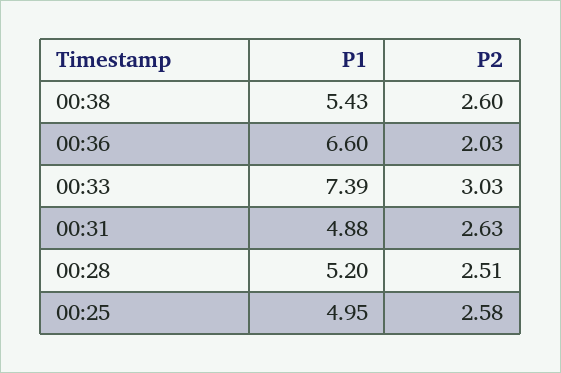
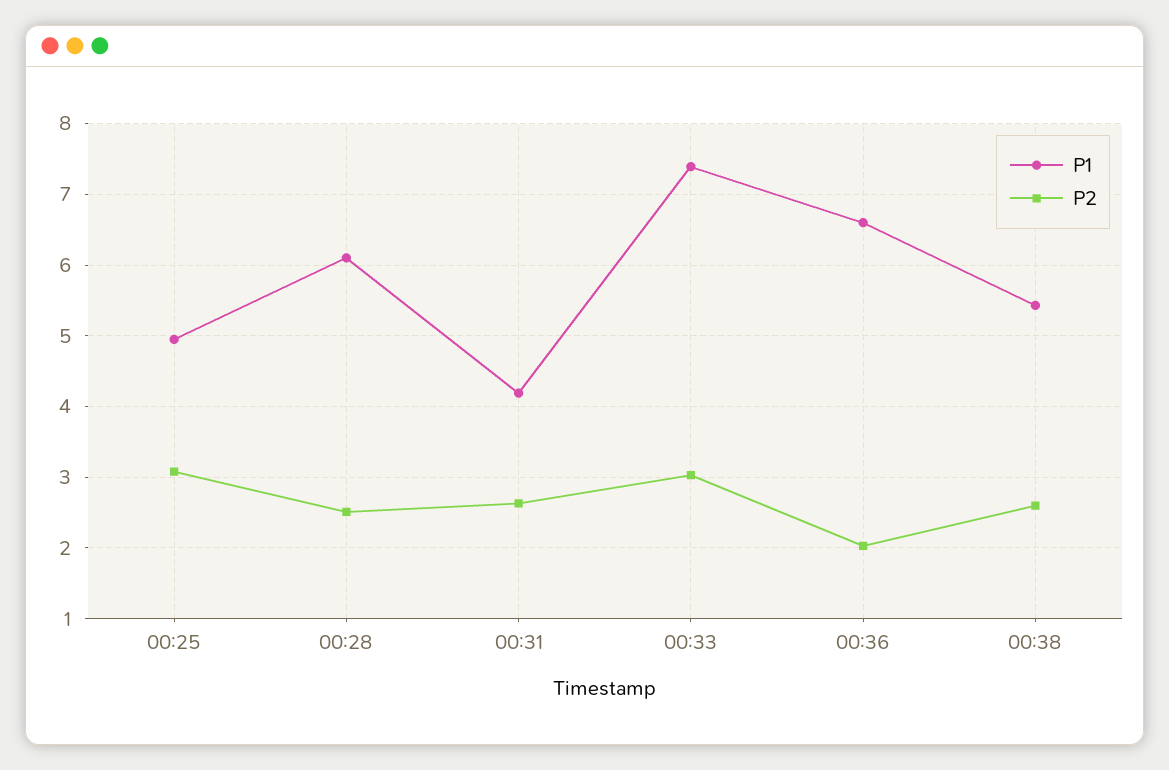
  {
    "P1": {
      "00:38": 5.43,
      "00:36": 6.6,
      "00:33": 7.39,
-     "00:31": 4.88,
+     "00:31": 4.2,
-     "00:28": 5.2,
+     "00:28": 6.1,
      "00:25": 4.95
    },
    "P2": {
      "00:38": 2.6,
      "00:36": 2.03,
      "00:33": 3.03,
      "00:31": 2.63,
      "00:28": 2.51,
-     "00:25": 2.58
+     "00:25": 3.1
    }
  }

